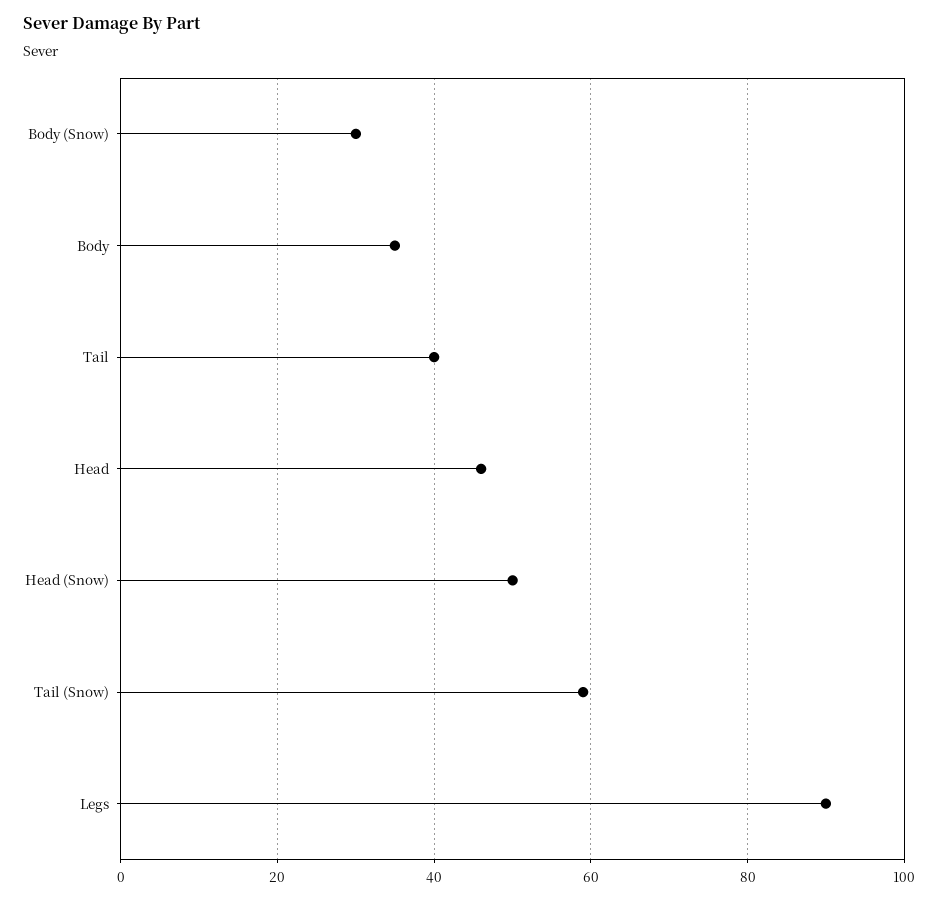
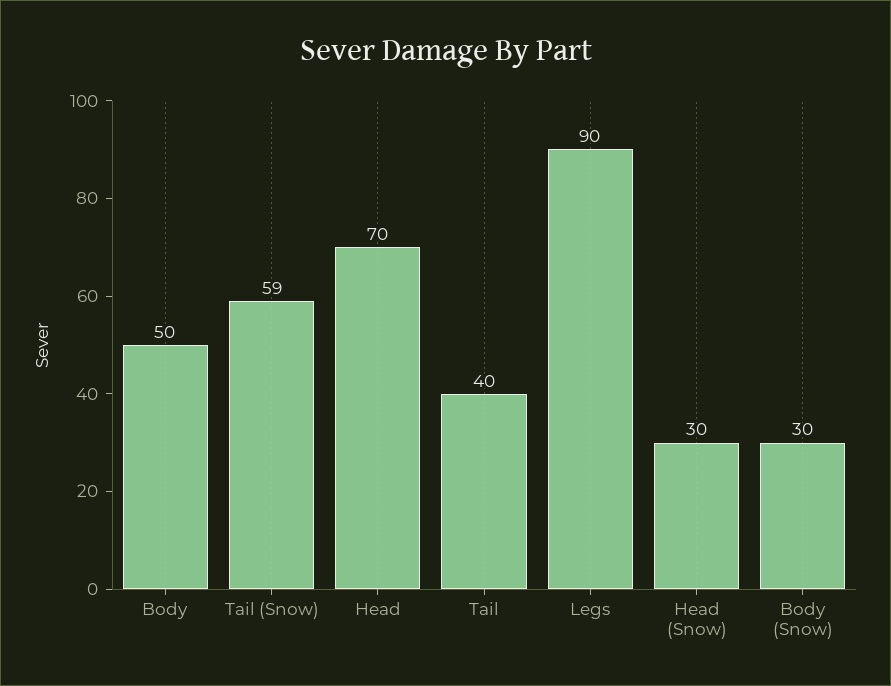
  {
    "Body (Snow)": 30,
-   "Body": 35,
+   "Body": 50,
    "Tail": 40,
-   "Head": 45,
+   "Head": 70,
-   "Head (Snow)": 50,
+   "Head (Snow)": 30,
    "Tail (Snow)": 59,
    "Legs": 90
  }

